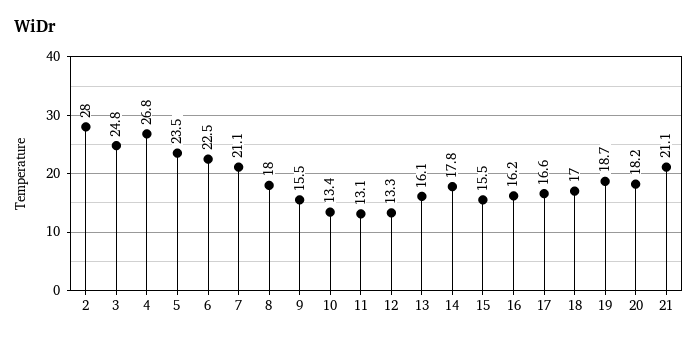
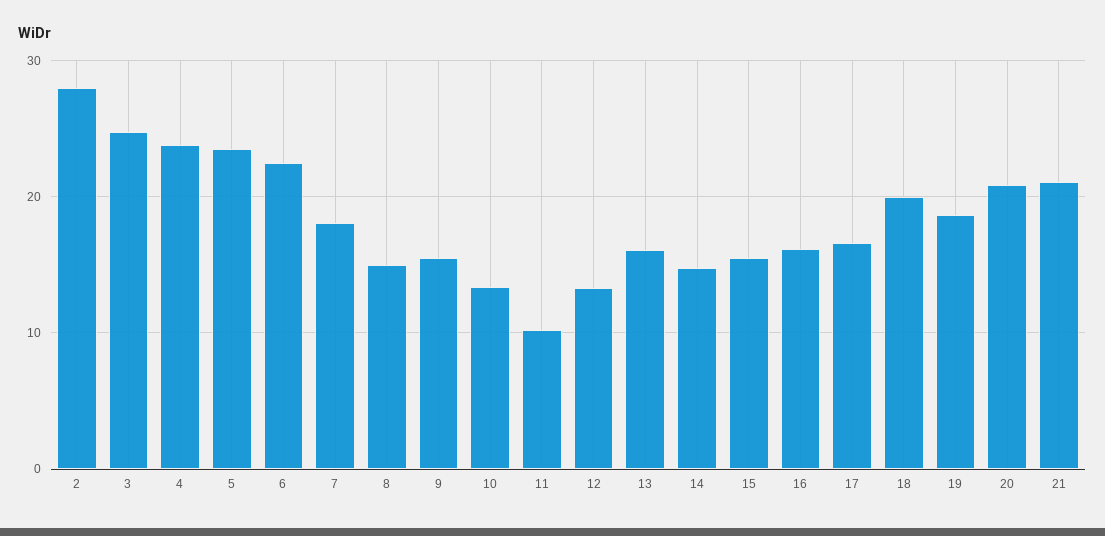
  {
    "2": 28,
    "3": 24.8,
-   "4": 26.8,
+   "4": 24,
    "5": 23.5,
    "6": 22.5,
-   "7": 21.1,
+   "7": 18,
-   "8": 18,
+   "8": 15,
    "9": 15.5,
    "10": 13.4,
-   "11": 13.1,
+   "11": 10,
    "12": 13.3,
    "13": 16.1,
-   "14": 17.8,
+   "14": 15,
    "15": 15.5,
    "16": 16.2,
    "17": 16.6,
-   "18": 17,
+   "18": 20,
    "19": 18.7,
-   "20": 18.2,
+   "20": 21,
    "21": 21.1
  }

